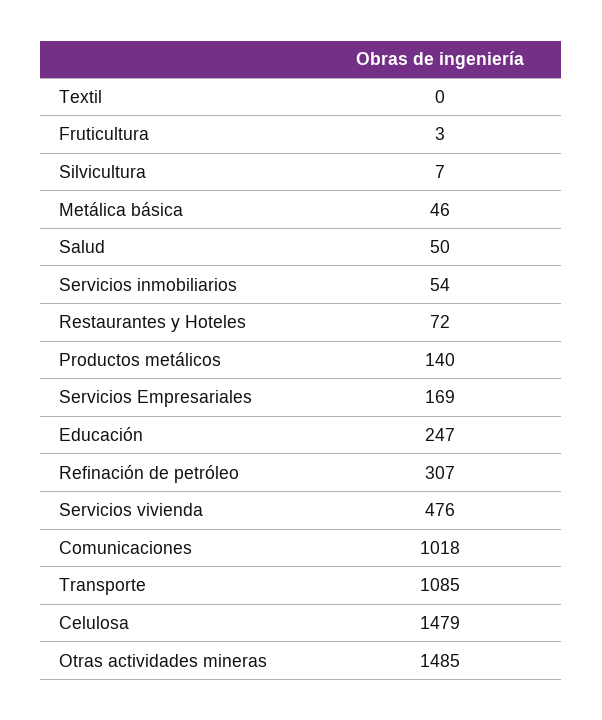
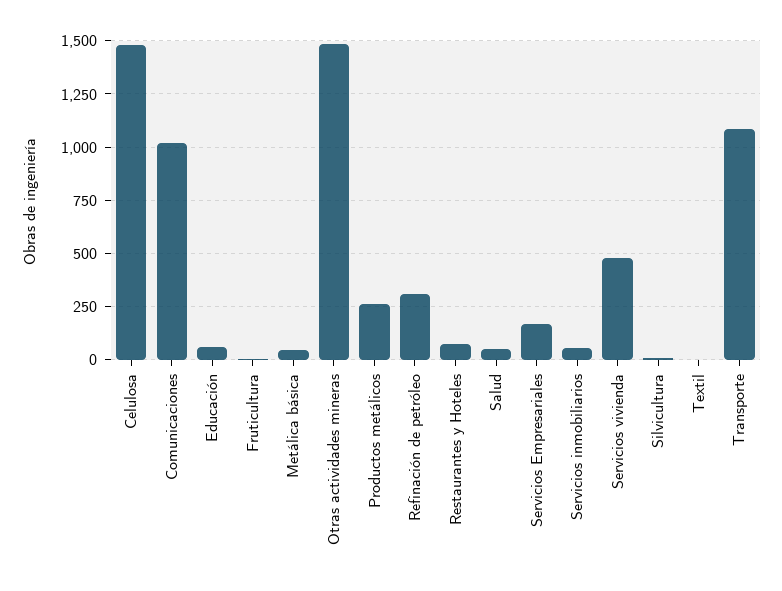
  {
    "Textil": 0,
    "Fruticultura": 3,
    "Silvicultura": 7,
    "Metálica básica": 46,
    "Salud": 50,
    "Servicios inmobiliarios": 54,
    "Restaurantes y Hoteles": 72,
-   "Productos metálicos": 140,
+   "Productos metálicos": 250,
    "Servicios Empresariales": 169,
-   "Educación": 247,
+   "Educación": 50,
    "Refinación de petróleo": 307,
    "Servicios vivienda": 476,
    "Comunicaciones": 1018,
    "Transporte": 1085,
    "Celulosa": 1479,
    "Otras actividades mineras": 1485
  }

